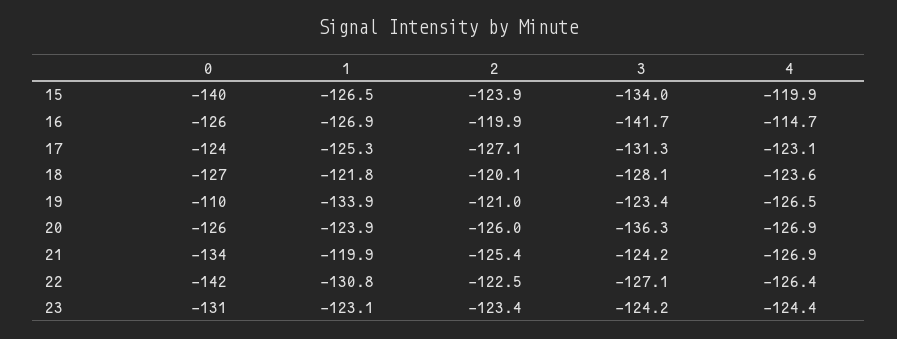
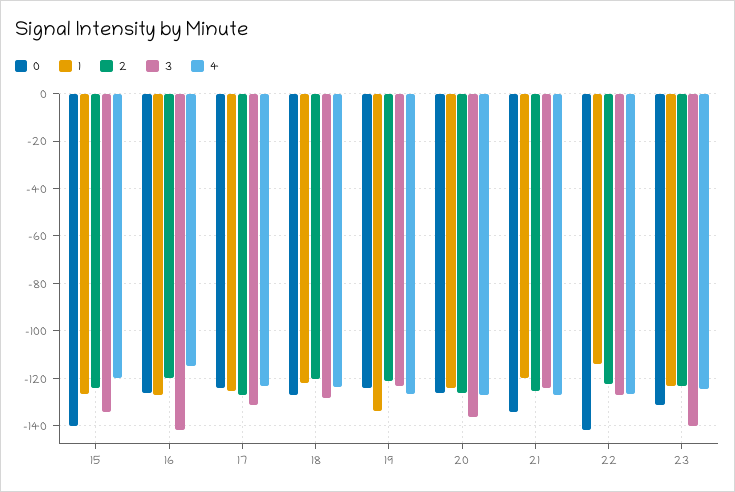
  {
    "0": {
      "15": -140,
      "16": -126,
      "17": -124,
      "18": -127,
-     "19": -110,
+     "19": -125,
      "20": -126,
      "21": -134,
      "22": -142,
      "23": -131
    },
    "1": {
      "15": -126.5,
      "16": -126.9,
      "17": -125.3,
      "18": -121.8,
      "19": -133.9,
      "20": -123.9,
      "21": -119.9,
-     "22": -130.8,
+     "22": -115,
      "23": -123.1
    },
    "2": {
      "15": -123.9,
      "16": -119.9,
      "17": -127.1,
      "18": -120.1,
      "19": -121,
      "20": -126,
      "21": -125.4,
      "22": -122.5,
      "23": -123.4
    },
    "3": {
      "15": -134,
      "16": -141.7,
      "17": -131.3,
      "18": -128.1,
      "19": -123.4,
      "20": -136.3,
      "21": -124.2,
      "22": -127.1,
-     "23": -124.2
+     "23": -140
    },
    "4": {
      "15": -119.9,
      "16": -114.7,
      "17": -123.1,
      "18": -123.6,
      "19": -126.5,
      "20": -126.9,
      "21": -126.9,
      "22": -126.4,
      "23": -124.4
    }
  }

